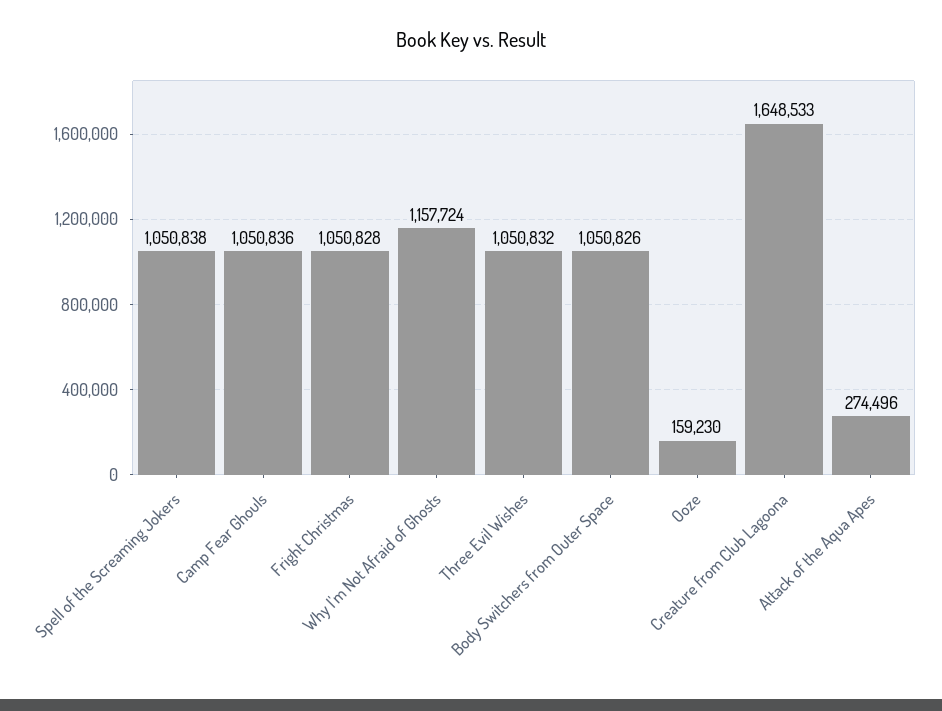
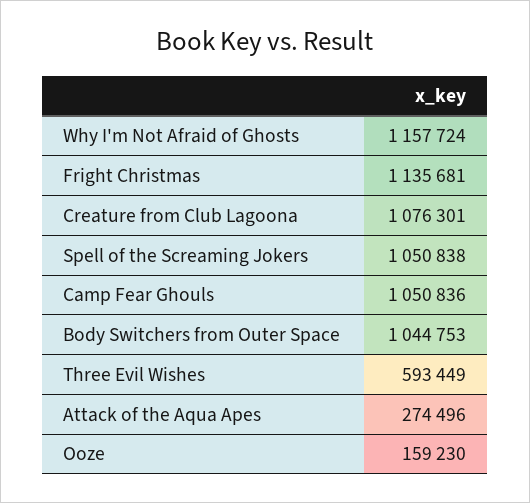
  {
    "Spell of the Screaming Jokers": 1050838,
    "Camp Fear Ghouls": 1050836,
-   "Fright Christmas": 1050828,
+   "Fright Christmas": 1135681,
    "Why I'm Not Afraid of Ghosts": 1157724,
-   "Three Evil Wishes": 1050832,
+   "Three Evil Wishes": 593449,
-   "Body Switchers from Outer Space": 1050826,
+   "Body Switchers from Outer Space": 1044753,
    "Ooze": 159230,
-   "Creature from Club Lagoona": 1648533,
+   "Creature from Club Lagoona": 1076301,
    "Attack of the Aqua Apes": 274496
  }

